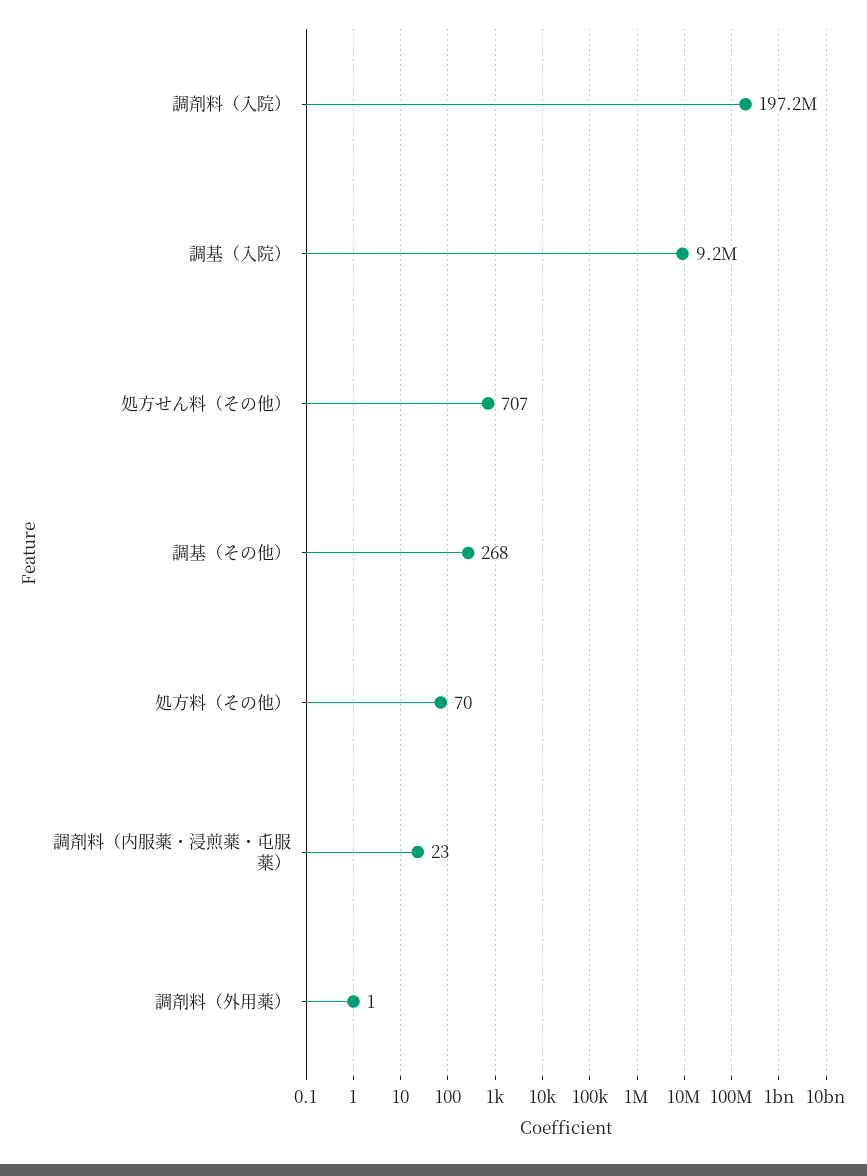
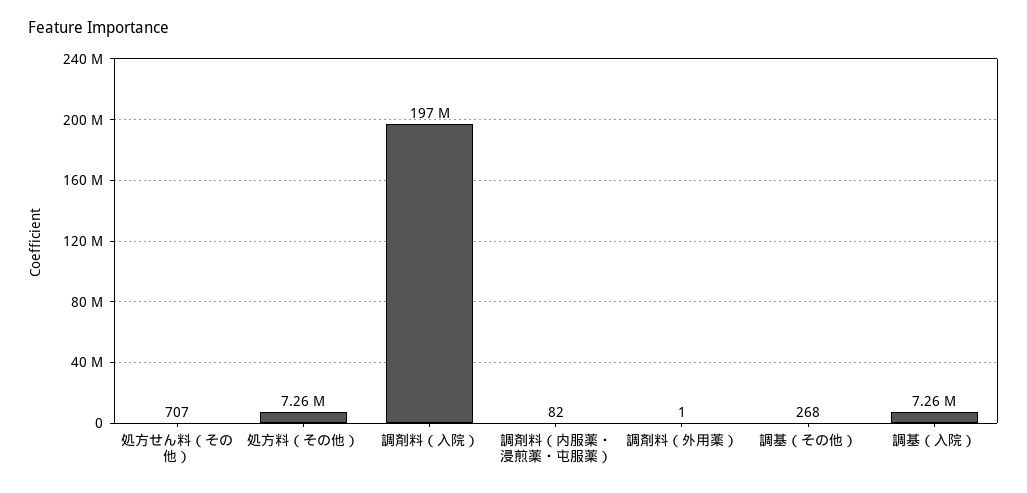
  {
    "調剤料（入院）": 197200000,
-   "調基（入院）": 9200000,
+   "調基（入院）": 7260000,
    "処方せん料（その他）": 707,
    "調基（その他）": 268,
-   "処方料（その他）": 70,
+   "処方料（その他）": 7260000,
-   "調剤料（内服薬・浸煎薬・屯服薬）": 23,
+   "調剤料（内服薬・浸煎薬・屯服薬）": 82,
    "調剤料（外用薬）": 1
  }

